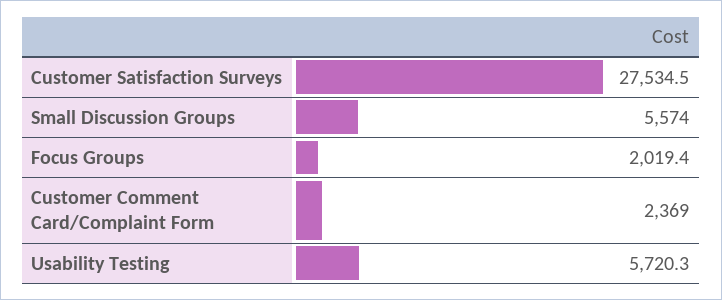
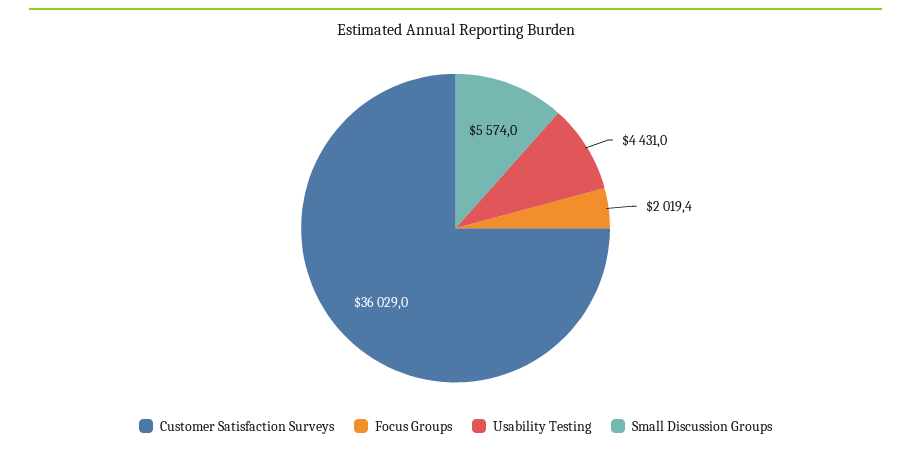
  {
-   "Customer Satisfaction Surveys": 27534.5,
+   "Customer Satisfaction Surveys": 36029,
    "Small Discussion Groups": 5574,
    "Focus Groups": 2019.4,
-   "Customer Comment Card/Complaint Form": 2369,
-   "Usability Testing": 5720.3
+   "Usability Testing": 4431
  }

